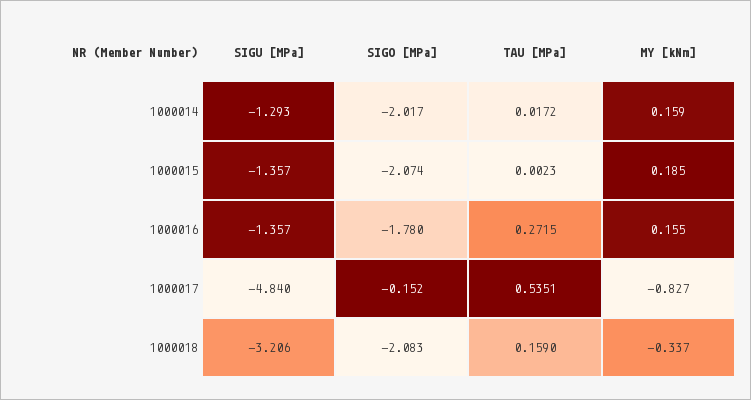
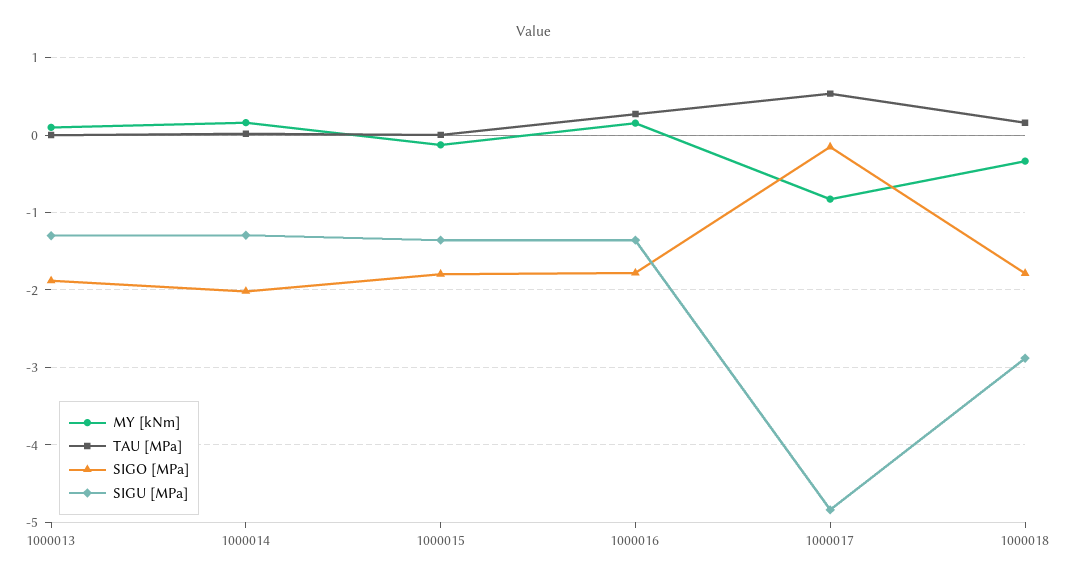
  {
    "SIGU [MPa]": {
      "1000014": -1.293,
      "1000015": -1.357,
      "1000016": -1.357,
      "1000017": -4.84,
-     "1000018": -3.206
+     "1000018": -2.9,
+     "1000013": -1.3
    },
    "SIGO [MPa]": {
      "1000014": -2.017,
-     "1000015": -2.074,
+     "1000015": -1.8,
      "1000016": -1.78,
      "1000017": -0.152,
-     "1000018": -2.083
+     "1000018": -1.8,
+     "1000013": -1.9
    },
    "TAU [MPa]": {
      "1000014": 0.0172,
      "1000015": 0.0023,
      "1000016": 0.2715,
      "1000017": 0.5351,
-     "1000018": 0.159
+     "1000018": 0.159,
+     "1000013": 0
    },
    "MY [kNm]": {
      "1000014": 0.159,
-     "1000015": 0.185,
+     "1000015": -0.1,
      "1000016": 0.155,
      "1000017": -0.827,
-     "1000018": -0.337
+     "1000018": -0.337,
+     "1000013": 0.1
    }
  }

